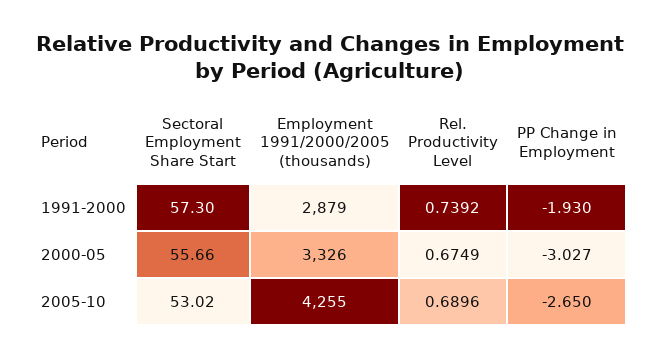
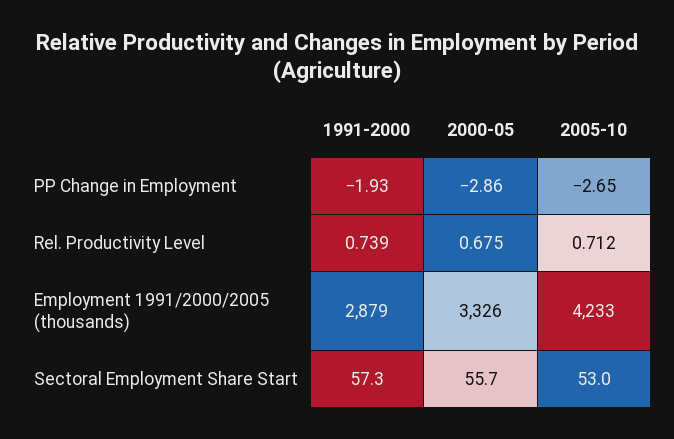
  {
    "Sectoral Employment Share Start": {
      "1991-2000": 57.3,
      "2000-05": 55.66,
      "2005-10": 53.02
    },
    "Employment 1991/2000/2005 (thousands)": {
      "1991-2000": 2879,
      "2000-05": 3326,
-     "2005-10": 4255
+     "2005-10": 4233
    },
    "Rel. Productivity Level": {
      "1991-2000": 0.7392,
      "2000-05": 0.6749,
-     "2005-10": 0.6896
+     "2005-10": 0.712
    },
    "PP Change in Employment": {
      "1991-2000": -1.93,
-     "2000-05": -3.027,
+     "2000-05": -2.86,
      "2005-10": -2.65
    }
  }

